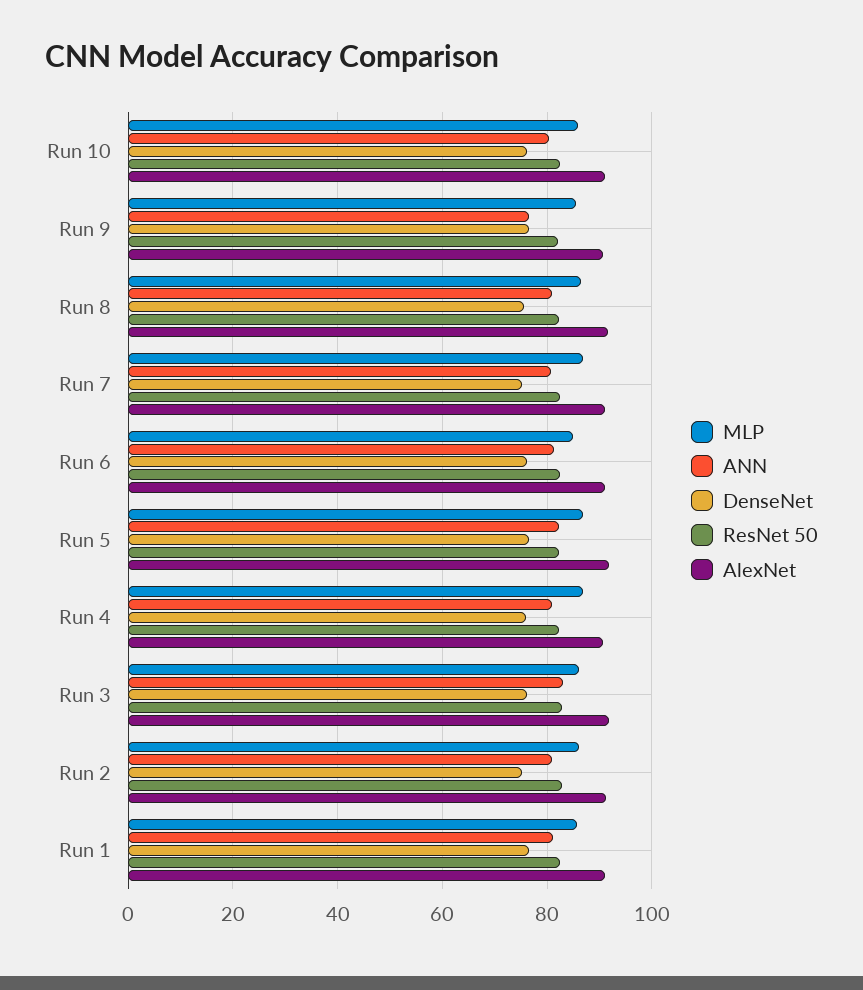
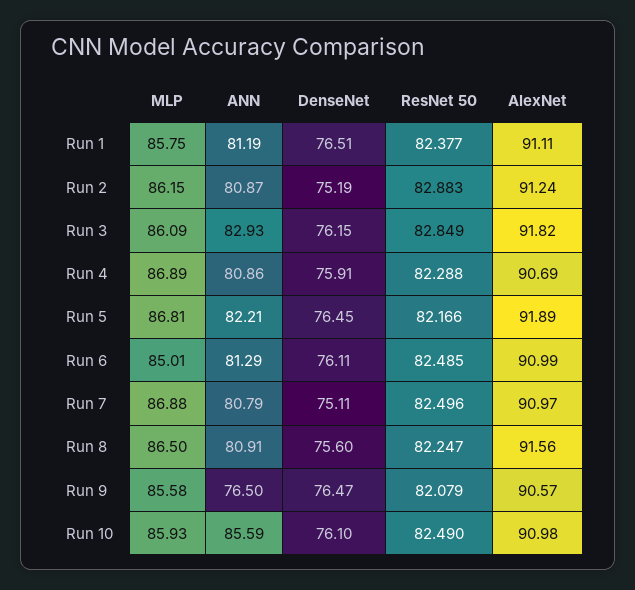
  {
    "MLP": {
      "Run 10": 85.93,
      "Run 9": 85.58,
      "Run 8": 86.5,
      "Run 7": 86.88,
      "Run 6": 85.01,
      "Run 5": 86.81,
      "Run 4": 86.89,
      "Run 3": 86.09,
      "Run 2": 86.15,
      "Run 1": 85.75
    },
    "ANN": {
-     "Run 10": 80,
+     "Run 10": 85.59,
      "Run 9": 76.5,
      "Run 8": 80.91,
      "Run 7": 80.79,
      "Run 6": 81.29,
      "Run 5": 82.21,
      "Run 4": 80.86,
      "Run 3": 82.93,
      "Run 2": 80.87,
      "Run 1": 81.19
    },
    "DenseNet": {
      "Run 10": 76.1,
      "Run 9": 76.47,
      "Run 8": 75.6,
      "Run 7": 75.11,
      "Run 6": 76.11,
      "Run 5": 76.45,
      "Run 4": 75.91,
      "Run 3": 76.15,
      "Run 2": 75.19,
      "Run 1": 76.51
    },
    "ResNet 50": {
      "Run 10": 82.49,
      "Run 9": 82.079,
      "Run 8": 82.247,
      "Run 7": 82.496,
      "Run 6": 82.485,
      "Run 5": 82.166,
      "Run 4": 82.288,
      "Run 3": 82.849,
      "Run 2": 82.883,
      "Run 1": 82.377
    },
    "AlexNet": {
      "Run 10": 90.98,
      "Run 9": 90.57,
      "Run 8": 91.56,
      "Run 7": 90.97,
      "Run 6": 90.99,
      "Run 5": 91.89,
      "Run 4": 90.69,
      "Run 3": 91.82,
      "Run 2": 91.24,
      "Run 1": 91.11
    }
  }

